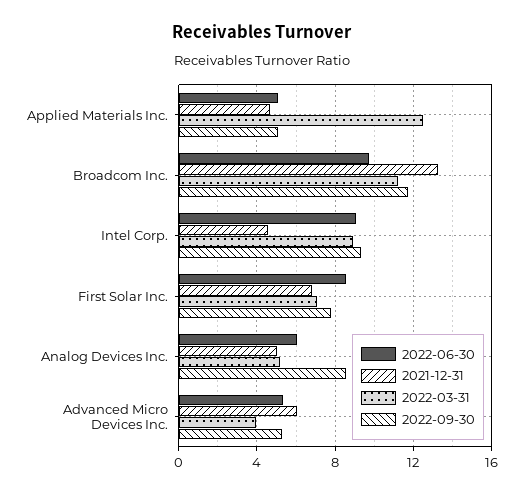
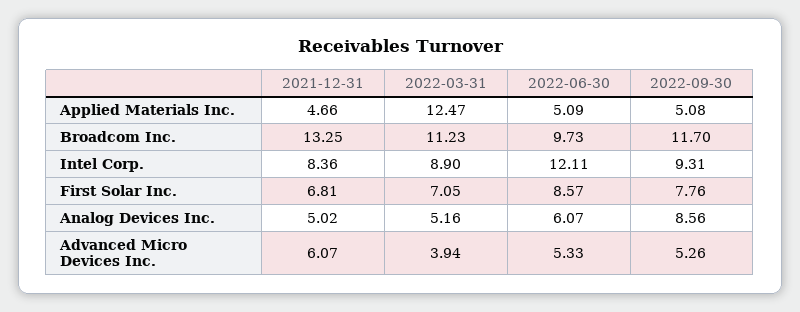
  {
    "2022-06-30": {
      "Applied Materials Inc.": 5.09,
      "Broadcom Inc.": 9.73,
-     "Intel Corp.": 9,
+     "Intel Corp.": 12.11,
      "First Solar Inc.": 8.57,
      "Analog Devices Inc.": 6.07,
      "Advanced Micro Devices Inc.": 5.33
    },
    "2021-12-31": {
      "Applied Materials Inc.": 4.66,
      "Broadcom Inc.": 13.25,
-     "Intel Corp.": 4.5,
+     "Intel Corp.": 8.36,
      "First Solar Inc.": 6.81,
      "Analog Devices Inc.": 5.02,
      "Advanced Micro Devices Inc.": 6.07
    },
    "2022-03-31": {
      "Applied Materials Inc.": 12.47,
      "Broadcom Inc.": 11.23,
      "Intel Corp.": 8.9,
      "First Solar Inc.": 7.05,
      "Analog Devices Inc.": 5.16,
      "Advanced Micro Devices Inc.": 3.94
    },
    "2022-09-30": {
      "Applied Materials Inc.": 5.08,
      "Broadcom Inc.": 11.7,
      "Intel Corp.": 9.31,
      "First Solar Inc.": 7.76,
      "Analog Devices Inc.": 8.56,
      "Advanced Micro Devices Inc.": 5.26
    }
  }

